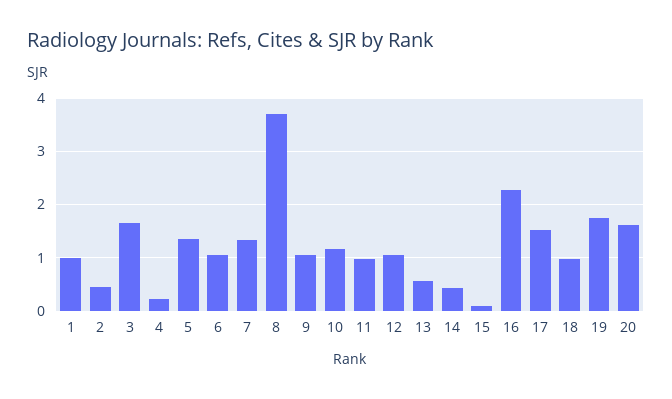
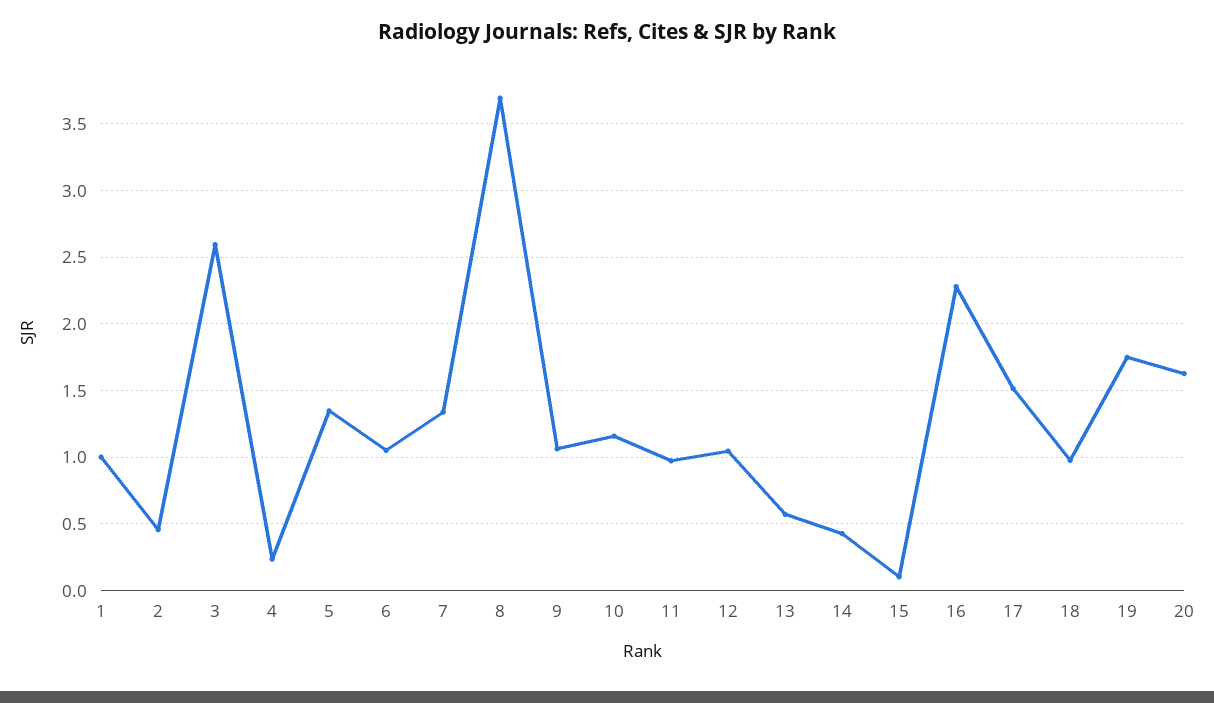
  {
    "1": 1,
    "2": 0.45,
-   "3": 1.6,
+   "3": 2.6,
    "4": 0.25,
    "5": 1.35,
    "6": 1.05,
    "7": 1.35,
    "8": 3.7,
    "9": 1.05,
    "10": 1.15,
    "11": 0.95,
    "12": 1.05,
    "13": 0.55,
    "14": 0.45,
    "15": 0.1,
    "16": 2.3,
    "17": 1.5,
    "18": 1,
    "19": 1.75,
    "20": 1.65
  }

